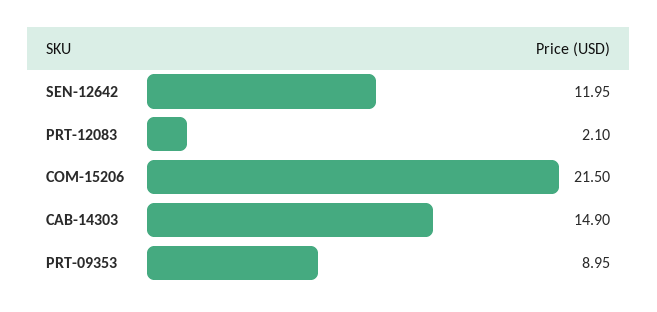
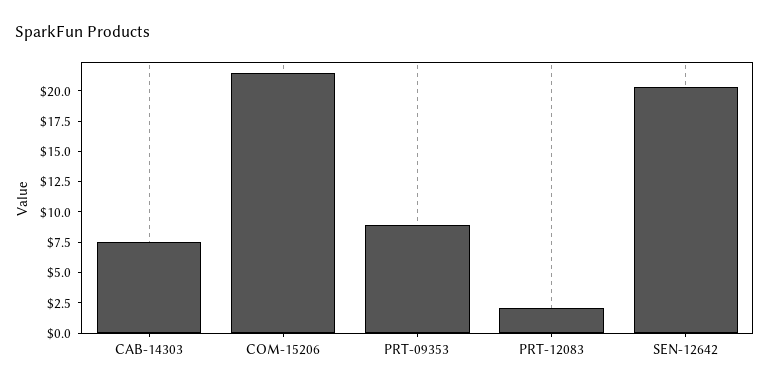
  {
-   "SEN-12642": 11.95,
+   "SEN-12642": 20,
    "PRT-12083": 2.1,
    "COM-15206": 21.5,
-   "CAB-14303": 14.9,
+   "CAB-14303": 7.5,
    "PRT-09353": 8.95
  }

